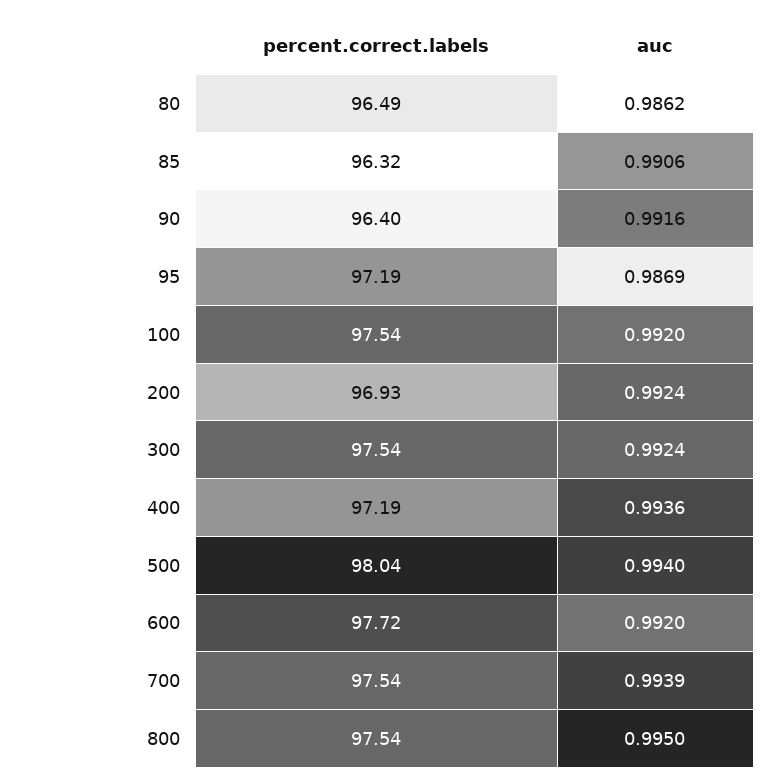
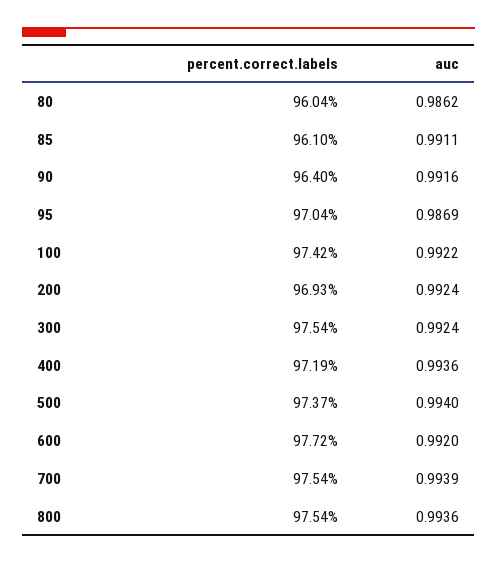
  {
    "percent.correct.labels": {
-     "80": 96.49,
+     "80": 96.04,
-     "85": 96.32,
+     "85": 96.1,
      "90": 96.4,
-     "95": 97.19,
+     "95": 97.04,
-     "100": 97.54,
+     "100": 97.42,
      "200": 96.93,
      "300": 97.54,
      "400": 97.19,
-     "500": 98.04,
+     "500": 97.37,
      "600": 97.72,
      "700": 97.54,
      "800": 97.54
    },
    "auc": {
      "80": 0.9862,
-     "85": 0.9906,
+     "85": 0.9911,
      "90": 0.9916,
      "95": 0.9869,
-     "100": 0.992,
+     "100": 0.9922,
      "200": 0.9924,
      "300": 0.9924,
      "400": 0.9936,
      "500": 0.994,
      "600": 0.992,
      "700": 0.9939,
-     "800": 0.995
+     "800": 0.9936
    }
  }

